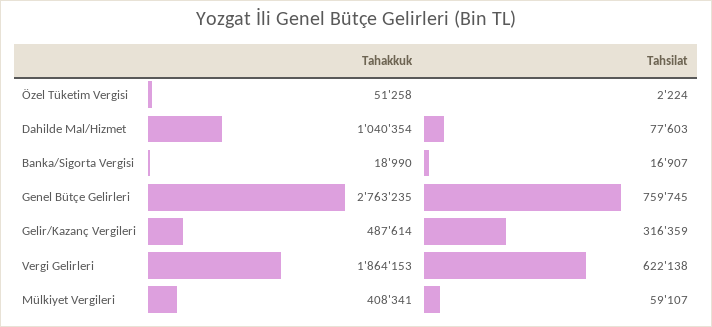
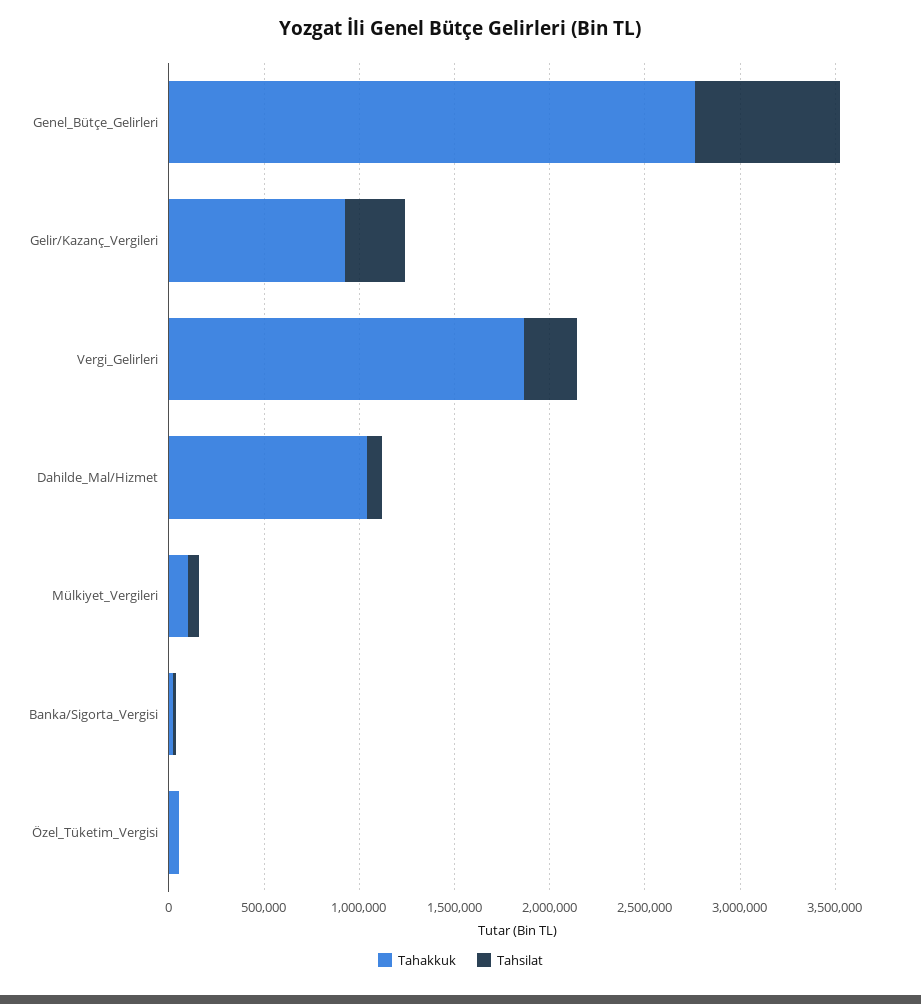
  {
    "Tahakkuk": {
      "Özel Tüketim Vergisi": 51258,
      "Dahilde Mal/Hizmet": 1040354,
      "Banka/Sigorta Vergisi": 18990,
      "Genel Bütçe Gelirleri": 2763235,
-     "Gelir/Kazanç Vergileri": 487614,
+     "Gelir/Kazanç Vergileri": 900000,
      "Vergi Gelirleri": 1864153,
-     "Mülkiyet Vergileri": 408341
+     "Mülkiyet Vergileri": 100000
    },
    "Tahsilat": {
      "Özel Tüketim Vergisi": 2224,
      "Dahilde Mal/Hizmet": 77603,
      "Banka/Sigorta Vergisi": 16907,
      "Genel Bütçe Gelirleri": 759745,
      "Gelir/Kazanç Vergileri": 316359,
-     "Vergi Gelirleri": 622138,
+     "Vergi Gelirleri": 300000,
      "Mülkiyet Vergileri": 59107
    }
  }

